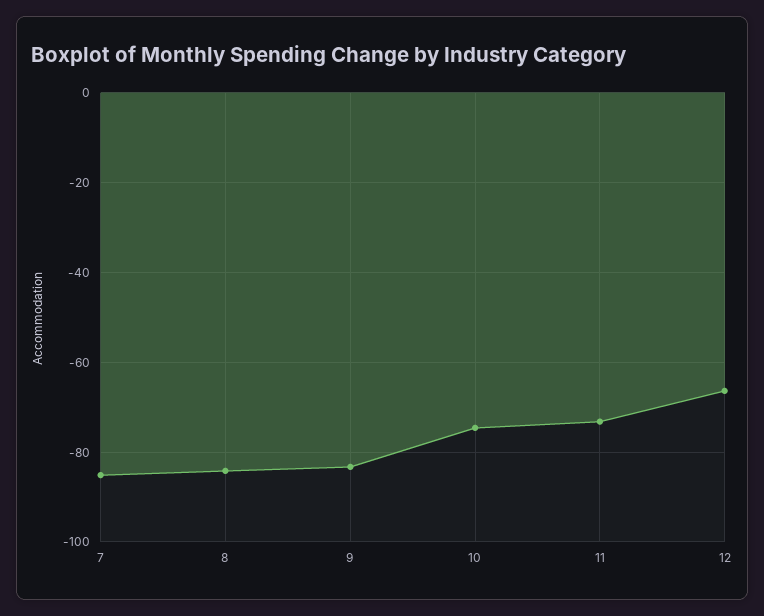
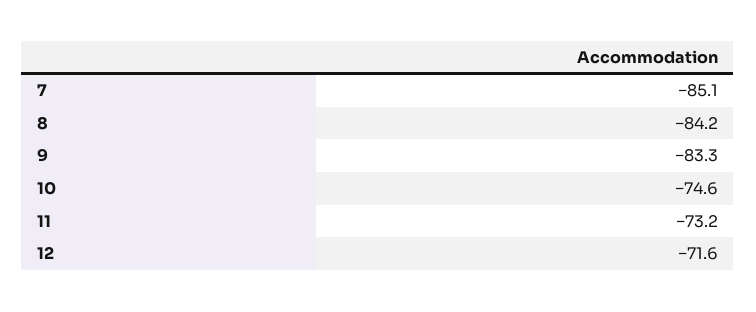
  {
    "7": -85.1,
    "8": -84.2,
    "9": -83.3,
    "10": -74.6,
    "11": -73.2,
-   "12": -66
+   "12": -71.6
  }

